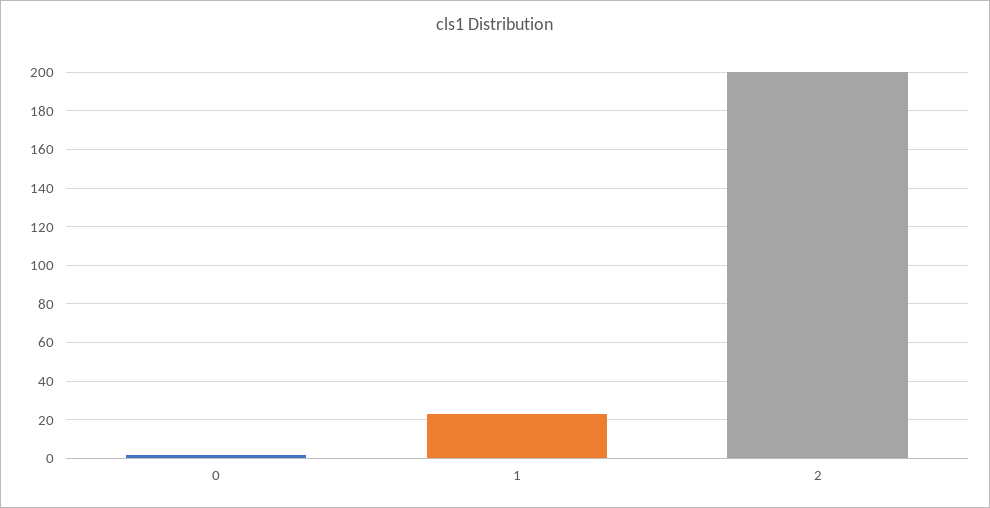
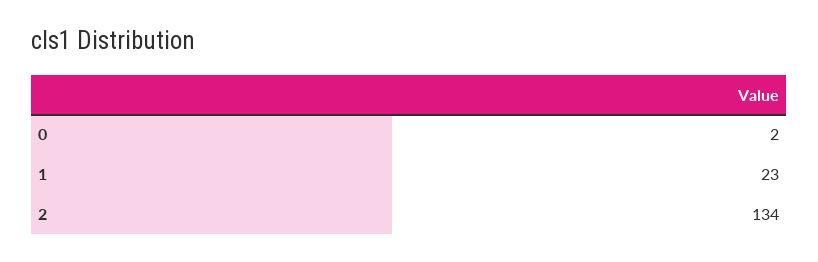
  {
    "0": 2,
    "1": 23,
-   "2": 200
+   "2": 134
  }

